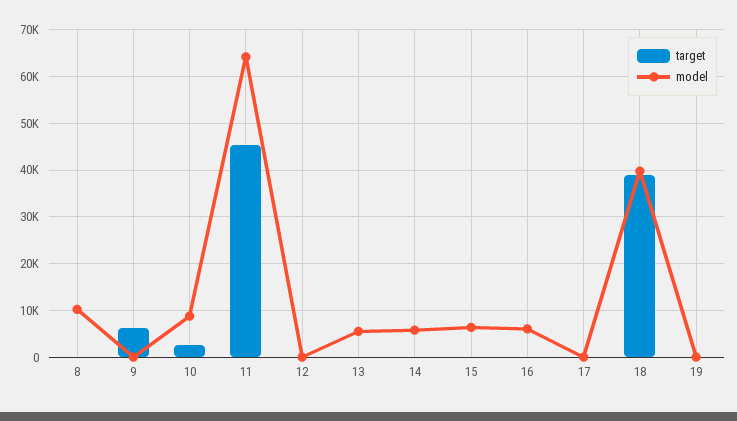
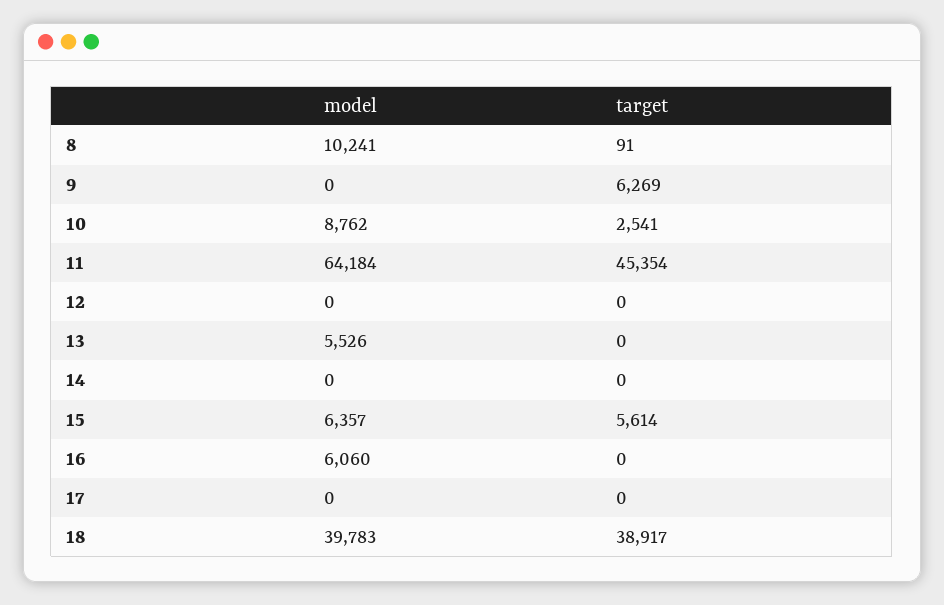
  {
    "target": {
      "8": 91,
      "9": 6269,
      "10": 2541,
      "11": 45354,
      "12": 0,
      "13": 0,
      "14": 0,
-     "15": 0,
+     "15": 5614,
      "16": 0,
      "17": 0,
-     "18": 38917,
+     "18": 38917
-     "19": 0
    },
    "model": {
      "8": 10241,
      "9": 0,
      "10": 8762,
      "11": 64184,
      "12": 0,
      "13": 5526,
-     "14": 6000,
+     "14": 0,
      "15": 6357,
      "16": 6060,
      "17": 0,
-     "18": 39783,
+     "18": 39783
-     "19": 0
    }
  }

